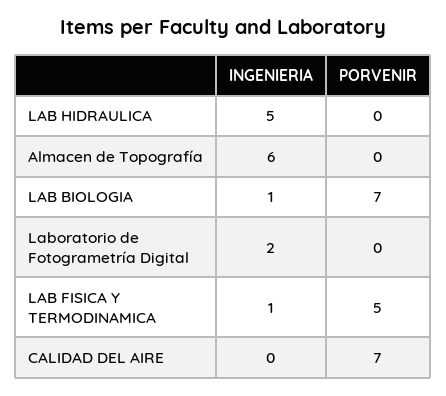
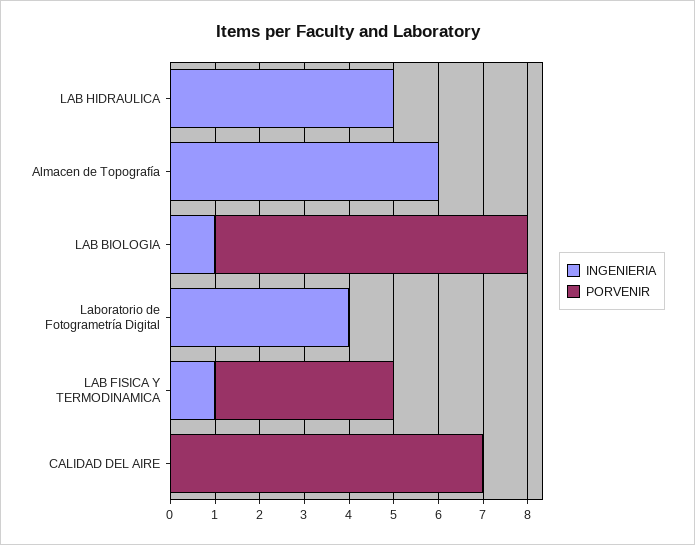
  {
    "INGENIERIA": {
      "LAB HIDRAULICA": 5,
      "Almacen de Topografía": 6,
      "LAB BIOLOGIA": 1,
-     "Laboratorio de Fotogrametría Digital": 2,
+     "Laboratorio de Fotogrametría Digital": 4,
      "LAB FISICA Y TERMODINAMICA": 1,
      "CALIDAD DEL AIRE": 0
    },
    "PORVENIR": {
      "LAB HIDRAULICA": 0,
      "Almacen de Topografía": 0,
      "LAB BIOLOGIA": 7,
      "Laboratorio de Fotogrametría Digital": 0,
-     "LAB FISICA Y TERMODINAMICA": 5,
+     "LAB FISICA Y TERMODINAMICA": 4,
      "CALIDAD DEL AIRE": 7
    }
  }

